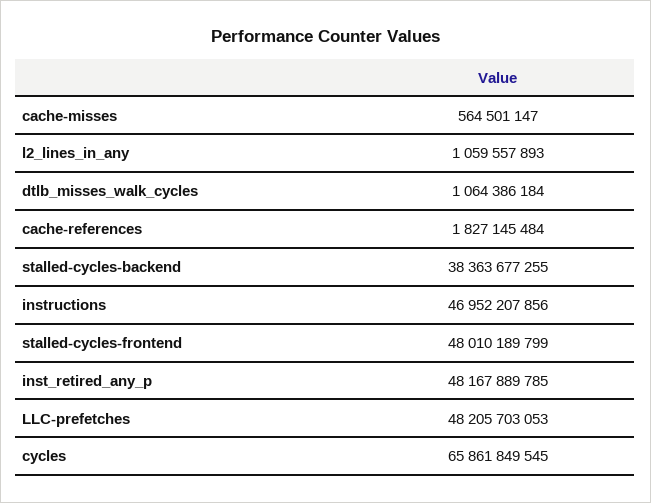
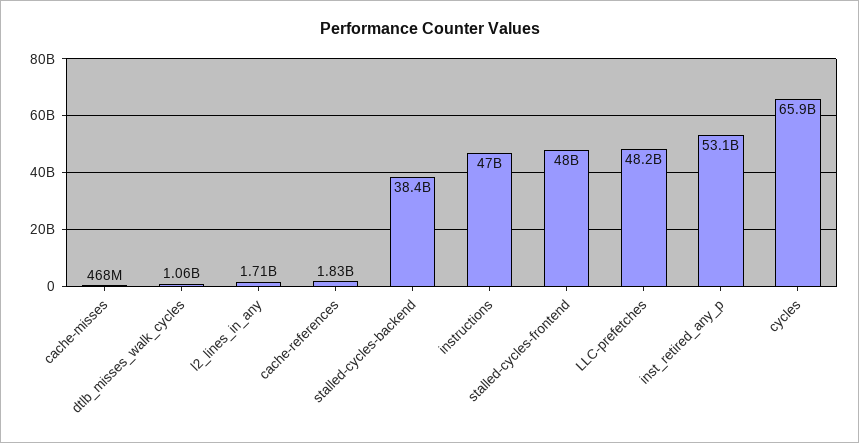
  {
-   "cache-misses": 564501147,
+   "cache-misses": 468000000,
-   "l2_lines_in_any": 1059557893,
+   "l2_lines_in_any": 1710000000,
    "dtlb_misses_walk_cycles": 1064386184,
    "cache-references": 1827145484,
    "stalled-cycles-backend": 38363677255,
    "instructions": 46952207856,
    "stalled-cycles-frontend": 48010189799,
-   "inst_retired_any_p": 48167889785,
+   "inst_retired_any_p": 53100000000,
    "LLC-prefetches": 48205703053,
    "cycles": 65861849545
  }

